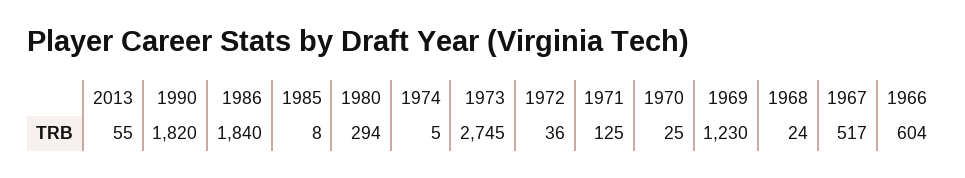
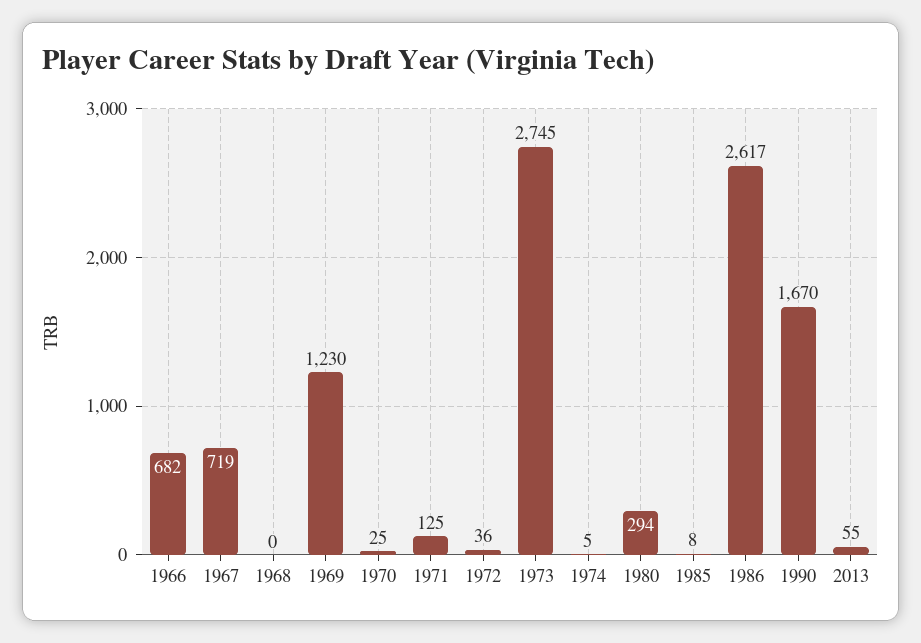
  {
    "2013": 55,
-   "1990": 1820,
+   "1990": 1670,
-   "1986": 1840,
+   "1986": 2617,
    "1985": 8,
    "1980": 294,
    "1974": 5,
    "1973": 2745,
    "1972": 36,
    "1971": 125,
    "1970": 25,
    "1969": 1230,
-   "1968": 24,
+   "1968": 0,
-   "1967": 517,
+   "1967": 719,
-   "1966": 604
+   "1966": 682
  }

